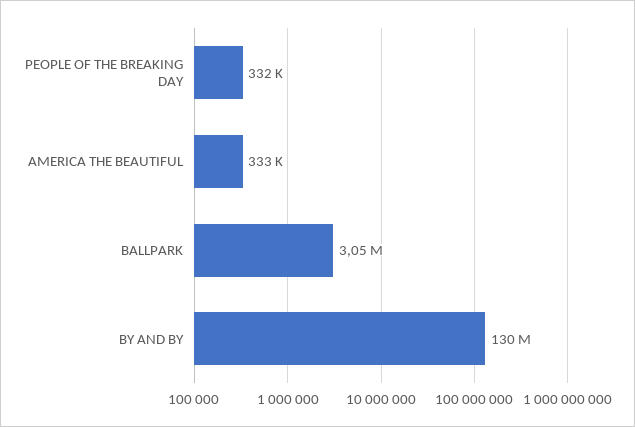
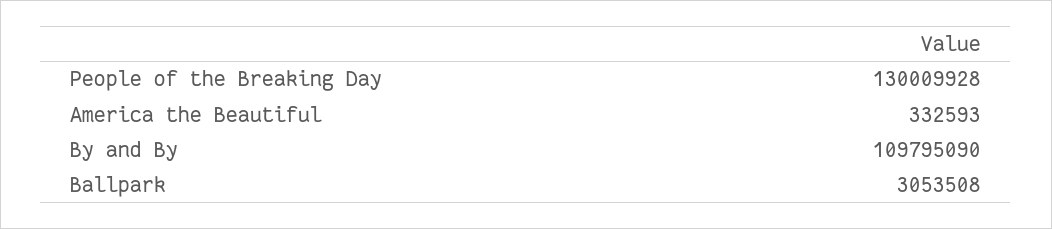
  {
-   "PEOPLE OF THE BREAKING DAY": 332000,
+   "PEOPLE OF THE BREAKING DAY": 130009928,
    "AMERICA THE BEAUTIFUL": 332593,
    "BALLPARK": 3053508,
-   "BY AND BY": 130000000
+   "BY AND BY": 109795090
  }

